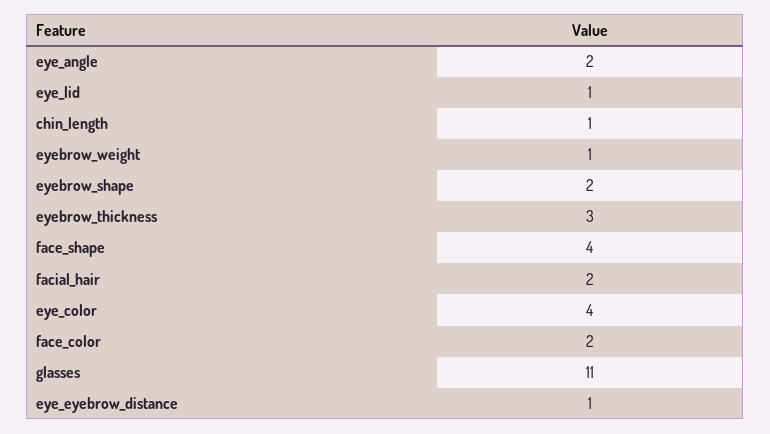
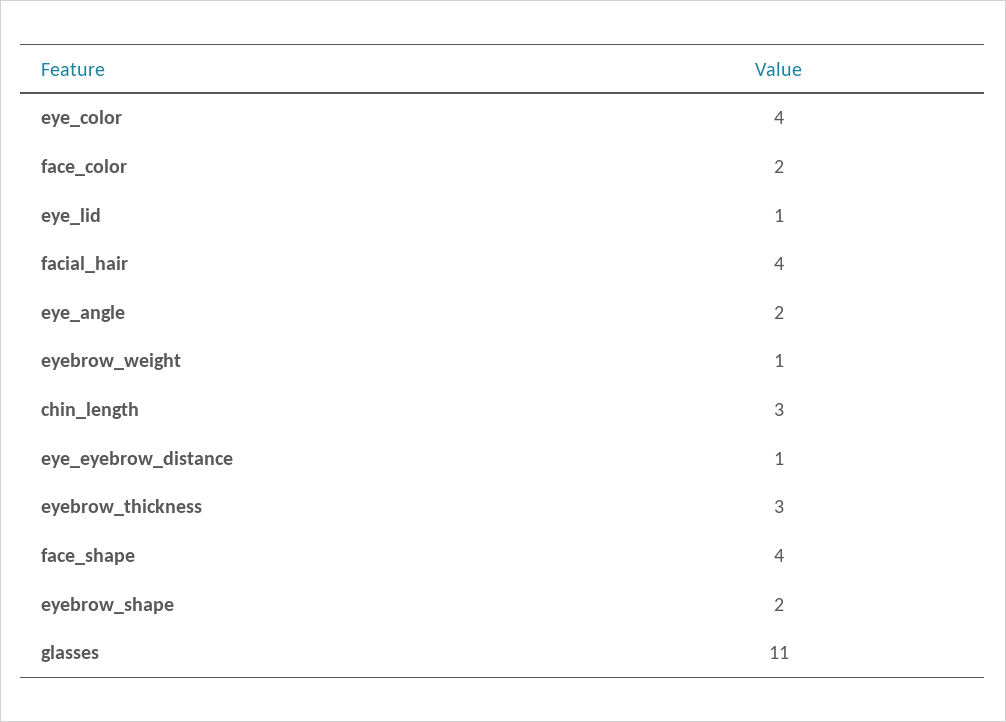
  {
    "eye_angle": 2,
    "eye_lid": 1,
-   "chin_length": 1,
+   "chin_length": 3,
    "eyebrow_weight": 1,
    "eyebrow_shape": 2,
    "eyebrow_thickness": 3,
    "face_shape": 4,
-   "facial_hair": 2,
+   "facial_hair": 4,
    "eye_color": 4,
    "face_color": 2,
    "glasses": 11,
    "eye_eyebrow_distance": 1
  }

